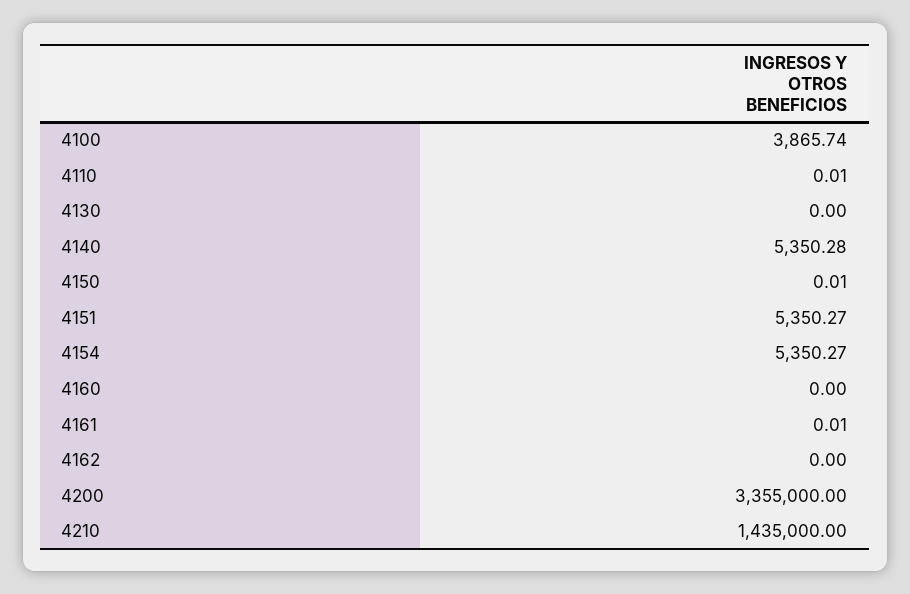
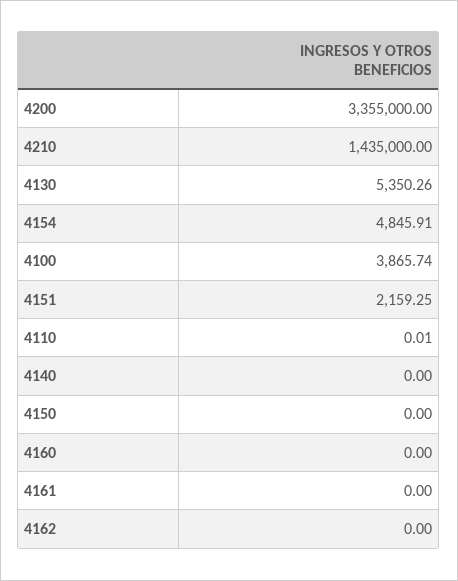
  {
    "4100": 3865.74,
    "4110": 0.01,
-   "4130": 0,
+   "4130": 5350.26,
-   "4140": 5350.28,
+   "4140": 0,
-   "4150": 0.01,
+   "4150": 0,
-   "4151": 5350.27,
+   "4151": 2159.25,
-   "4154": 5350.27,
+   "4154": 4845.91,
    "4160": 0,
-   "4161": 0.01,
+   "4161": 0,
    "4162": 0,
    "4200": 3355000,
    "4210": 1435000
  }

